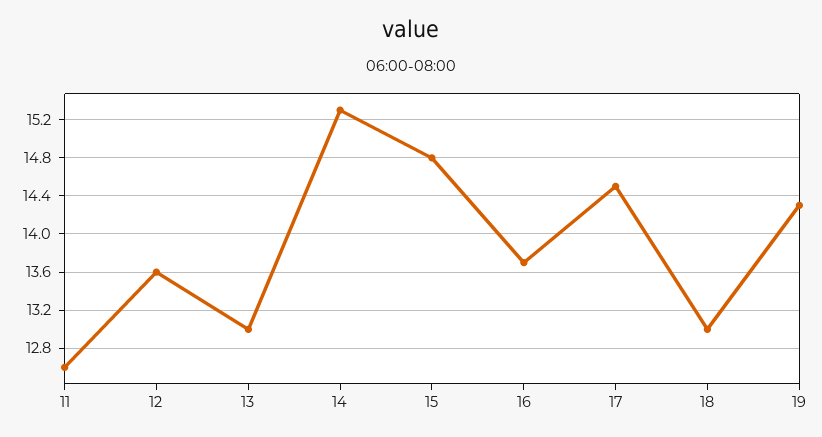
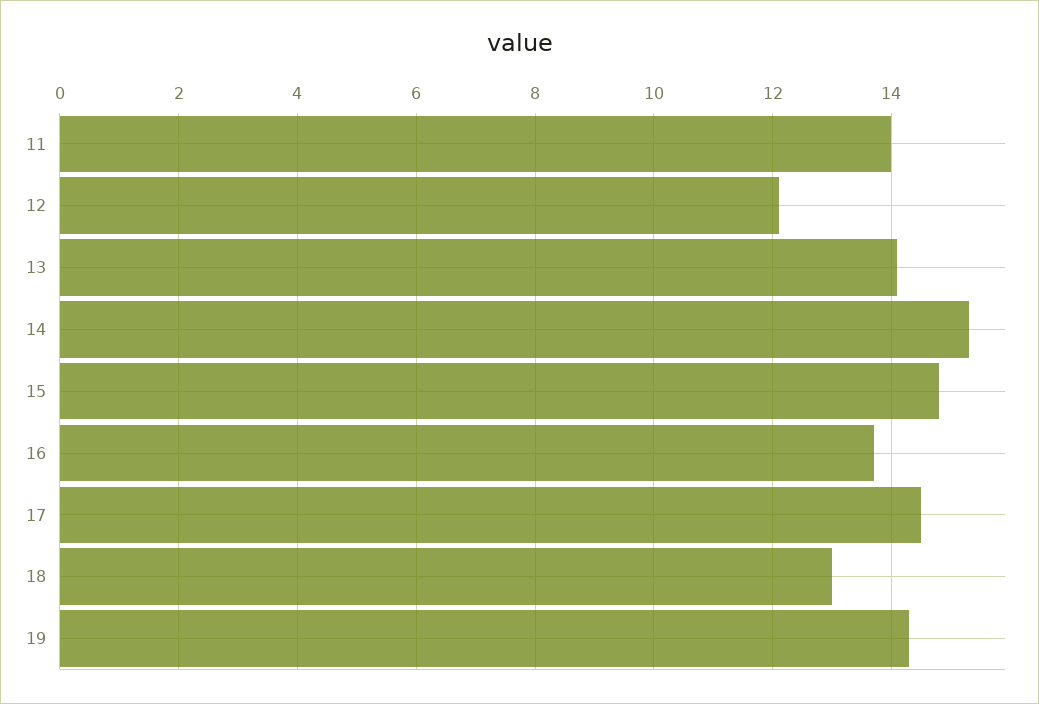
  {
-   "11": 12.6,
+   "11": 14,
-   "12": 13.6,
+   "12": 12,
-   "13": 13,
+   "13": 14,
    "14": 15.3,
    "15": 14.8,
    "16": 13.7,
    "17": 14.5,
    "18": 13,
    "19": 14.3
  }

